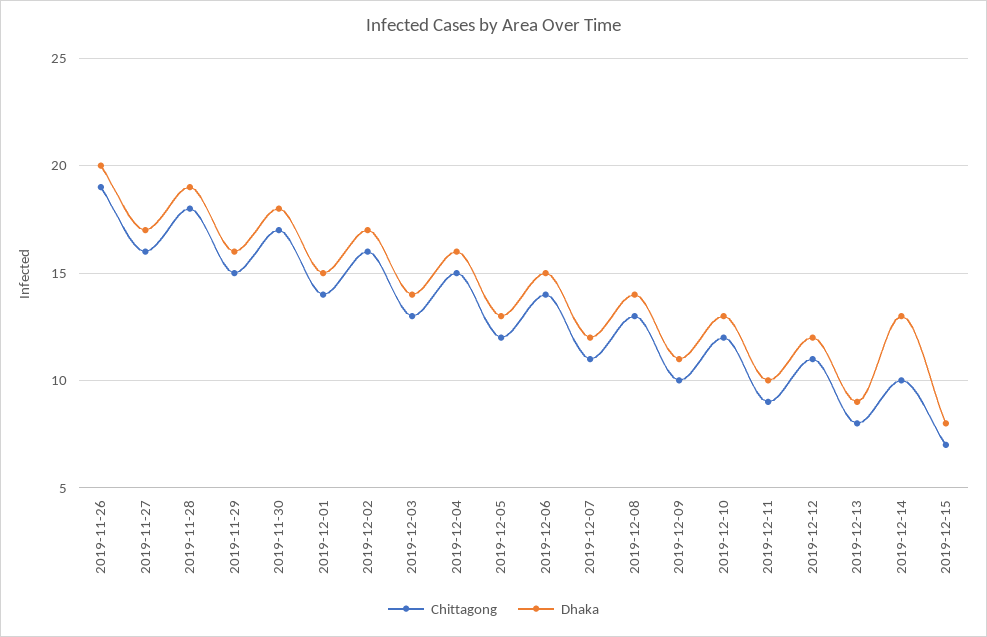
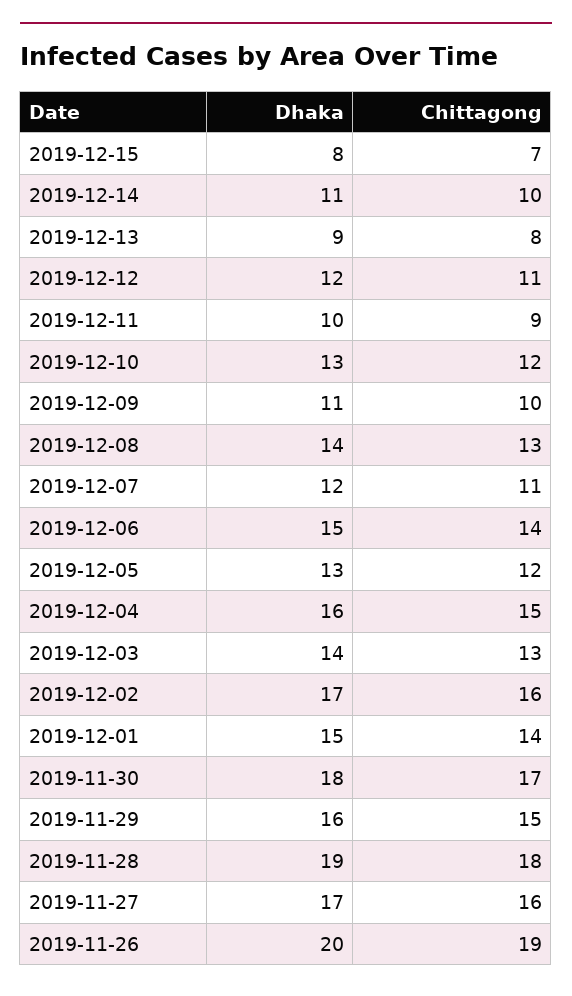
  {
    "Chittagong": {
      "2019-11-26": 19,
      "2019-11-27": 16,
      "2019-11-28": 18,
      "2019-11-29": 15,
      "2019-11-30": 17,
      "2019-12-01": 14,
      "2019-12-02": 16,
      "2019-12-03": 13,
      "2019-12-04": 15,
      "2019-12-05": 12,
      "2019-12-06": 14,
      "2019-12-07": 11,
      "2019-12-08": 13,
      "2019-12-09": 10,
      "2019-12-10": 12,
      "2019-12-11": 9,
      "2019-12-12": 11,
      "2019-12-13": 8,
      "2019-12-14": 10,
      "2019-12-15": 7
    },
    "Dhaka": {
      "2019-11-26": 20,
      "2019-11-27": 17,
      "2019-11-28": 19,
      "2019-11-29": 16,
      "2019-11-30": 18,
      "2019-12-01": 15,
      "2019-12-02": 17,
      "2019-12-03": 14,
      "2019-12-04": 16,
      "2019-12-05": 13,
      "2019-12-06": 15,
      "2019-12-07": 12,
      "2019-12-08": 14,
      "2019-12-09": 11,
      "2019-12-10": 13,
      "2019-12-11": 10,
      "2019-12-12": 12,
      "2019-12-13": 9,
-     "2019-12-14": 13,
+     "2019-12-14": 11,
      "2019-12-15": 8
    }
  }

